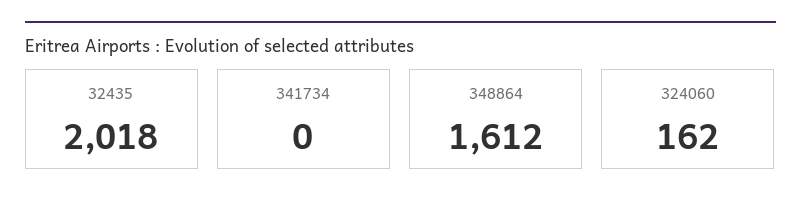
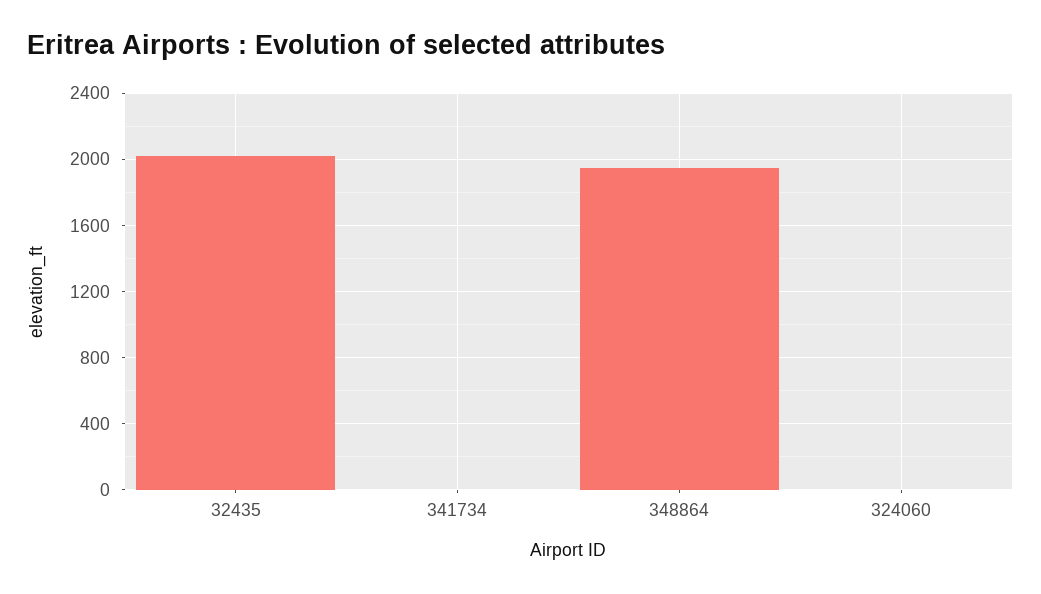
  {
    "32435": 2018,
    "341734": 0,
-   "348864": 1612,
+   "348864": 1950,
-   "324060": 162
+   "324060": 0
  }

